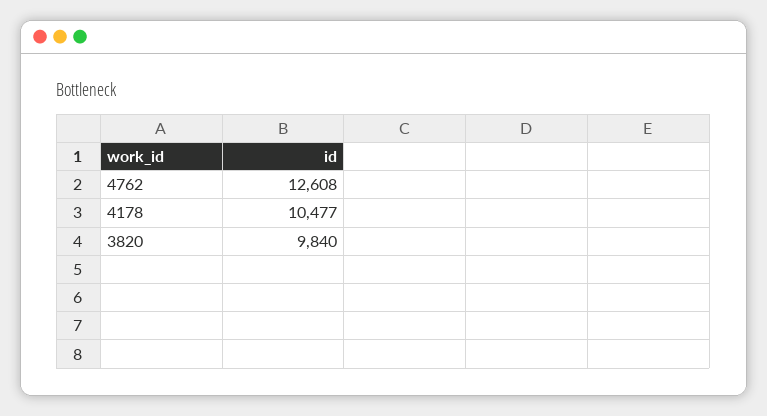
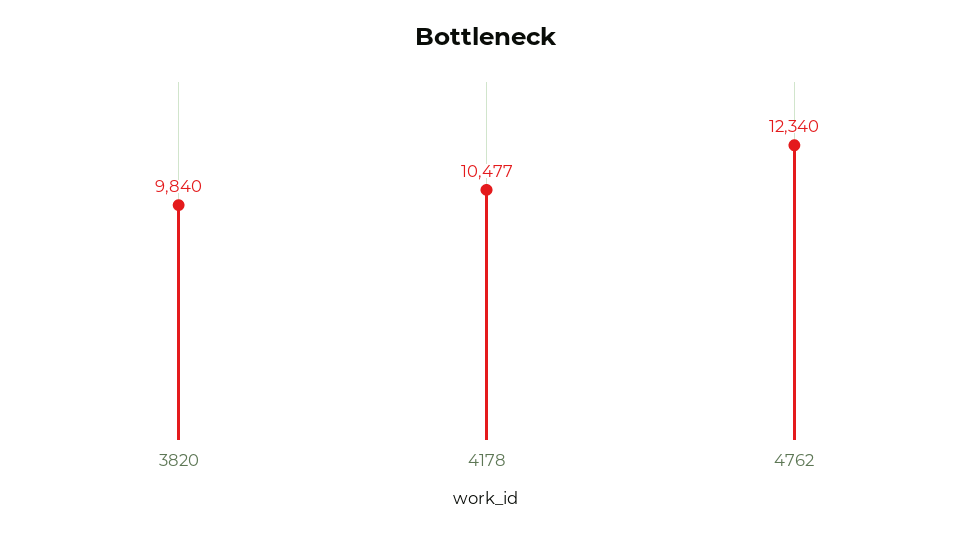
  {
-   "4762": 12608,
+   "4762": 12340,
    "4178": 10477,
    "3820": 9840
  }

